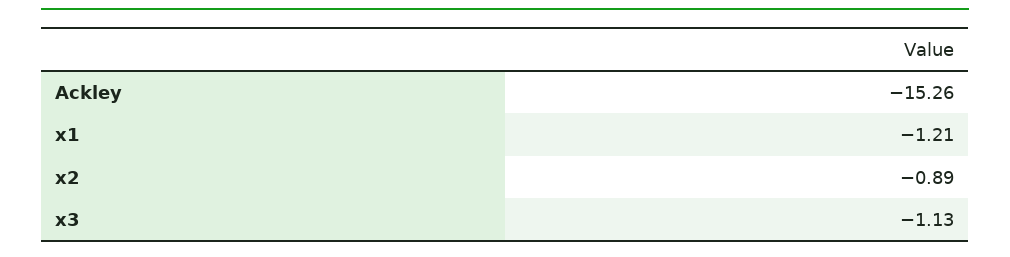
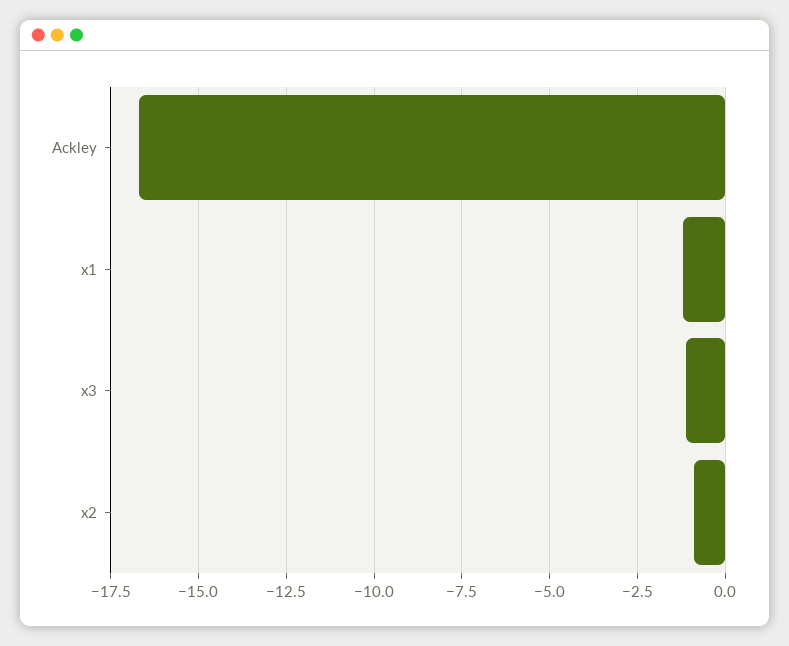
  {
-   "Ackley": -15.26,
+   "Ackley": -16.75,
    "x1": -1.21,
    "x2": -0.89,
    "x3": -1.13
  }

